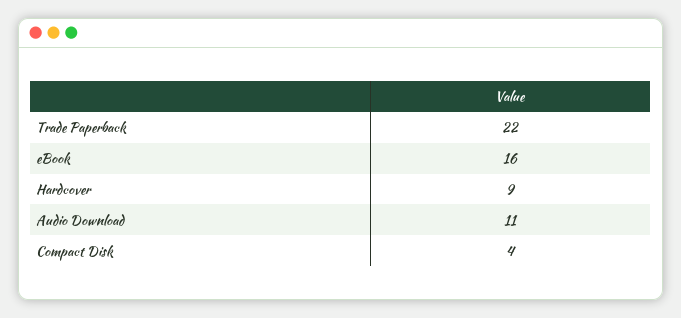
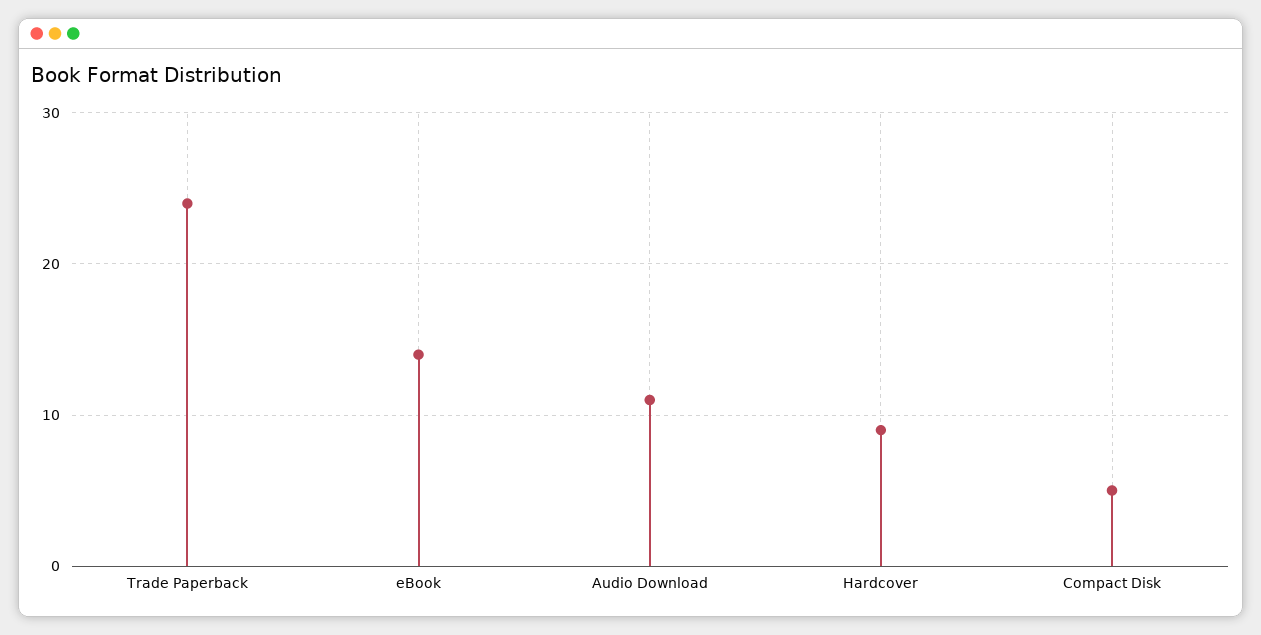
  {
-   "Trade Paperback": 22,
+   "Trade Paperback": 24,
-   "eBook": 16,
+   "eBook": 14,
    "Hardcover": 9,
    "Audio Download": 11,
-   "Compact Disk": 4
+   "Compact Disk": 5
  }

